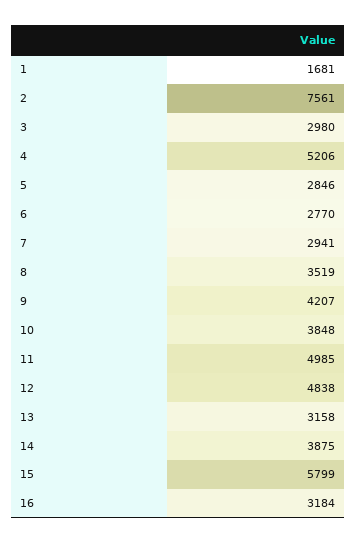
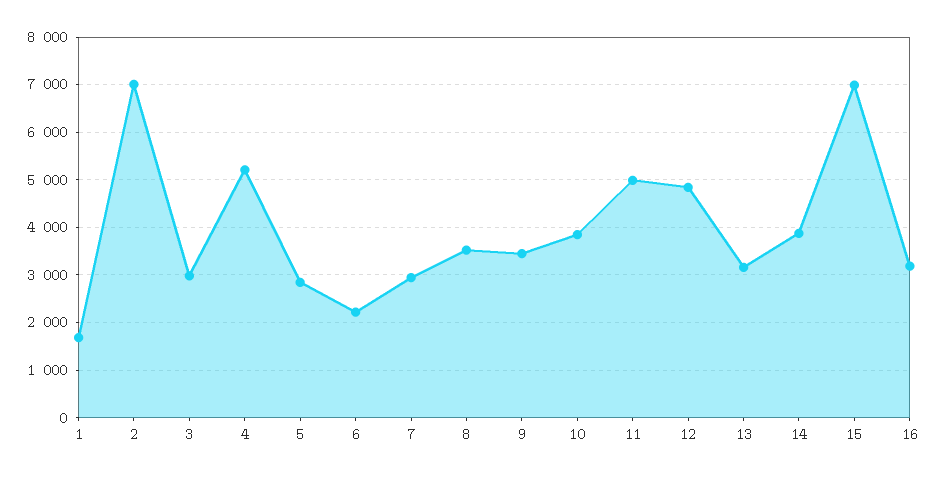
  {
    "1": 1681,
-   "2": 7561,
+   "2": 7000,
    "3": 2980,
    "4": 5206,
    "5": 2846,
-   "6": 2770,
+   "6": 2200,
    "7": 2941,
    "8": 3519,
-   "9": 4207,
+   "9": 3400,
    "10": 3848,
    "11": 4985,
    "12": 4838,
    "13": 3158,
    "14": 3875,
-   "15": 5799,
+   "15": 7000,
    "16": 3184
  }

